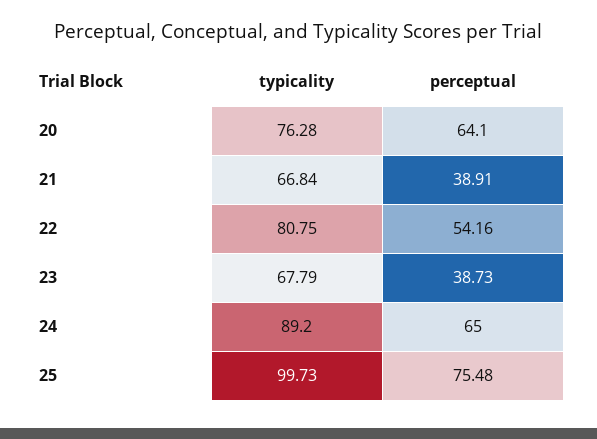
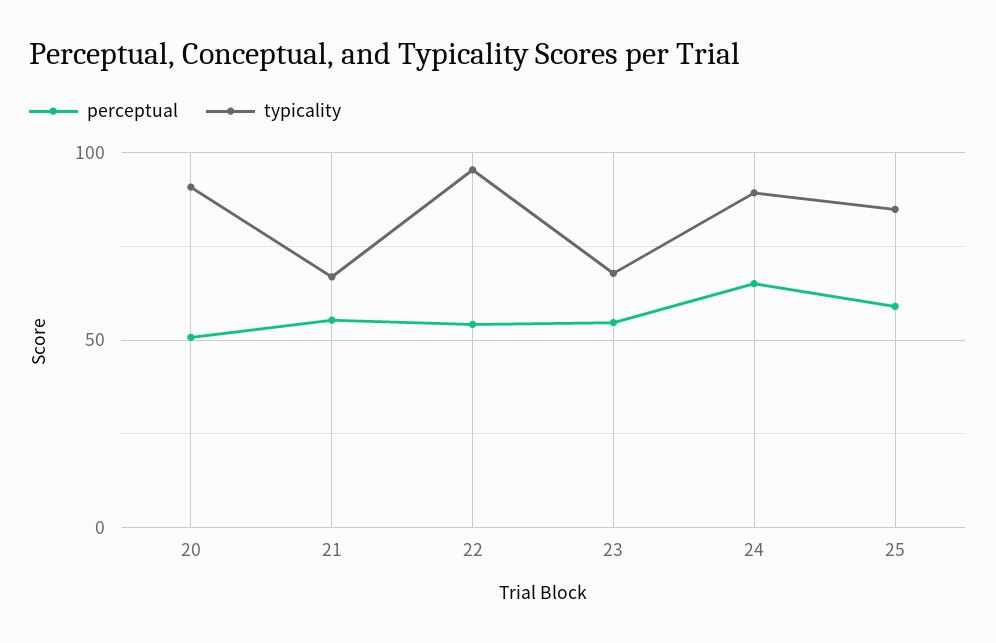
  {
    "typicality": {
-     "20": 76.28,
+     "20": 90,
      "21": 66.84,
-     "22": 80.75,
+     "22": 95,
      "23": 67.79,
      "24": 89.2,
-     "25": 99.73
+     "25": 85
    },
    "perceptual": {
-     "20": 64.1,
+     "20": 50,
-     "21": 38.91,
+     "21": 55,
      "22": 54.16,
-     "23": 38.73,
+     "23": 55,
      "24": 65,
-     "25": 75.48
+     "25": 60
    }
  }

